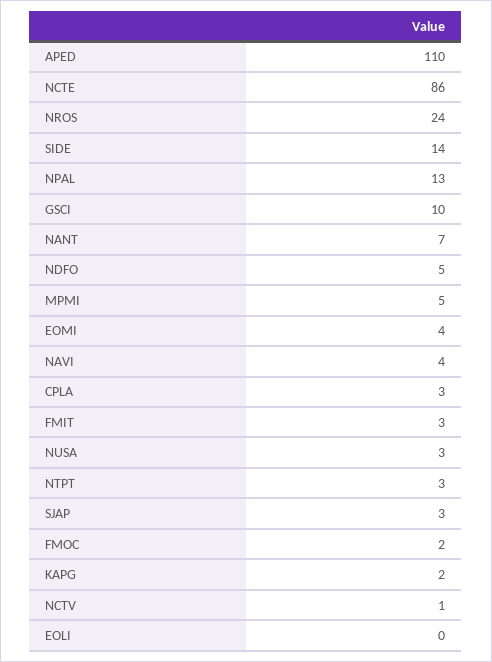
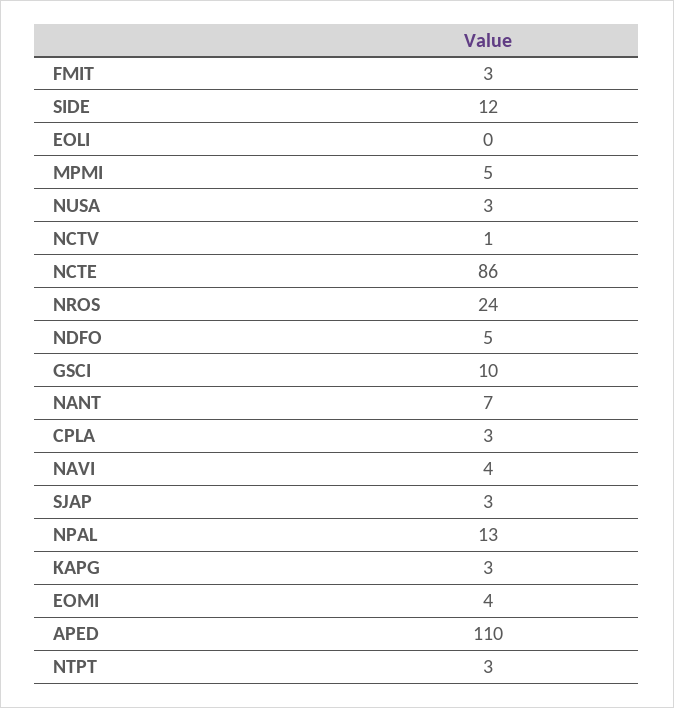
  {
    "APED": 110,
    "NCTE": 86,
    "NROS": 24,
-   "SIDE": 14,
+   "SIDE": 12,
    "NPAL": 13,
    "GSCI": 10,
    "NANT": 7,
    "NDFO": 5,
    "MPMI": 5,
    "EOMI": 4,
    "NAVI": 4,
    "CPLA": 3,
    "FMIT": 3,
    "NUSA": 3,
    "NTPT": 3,
    "SJAP": 3,
-   "FMOC": 2,
-   "KAPG": 2,
+   "KAPG": 3,
    "NCTV": 1,
    "EOLI": 0
  }

